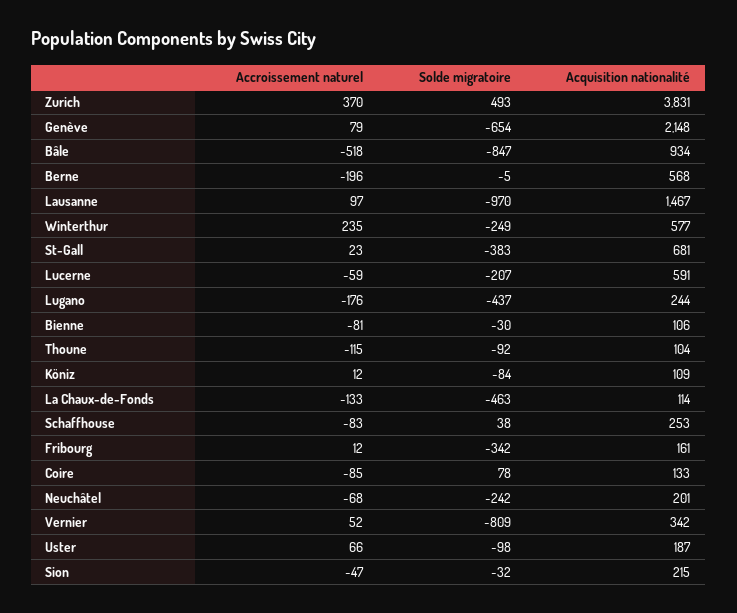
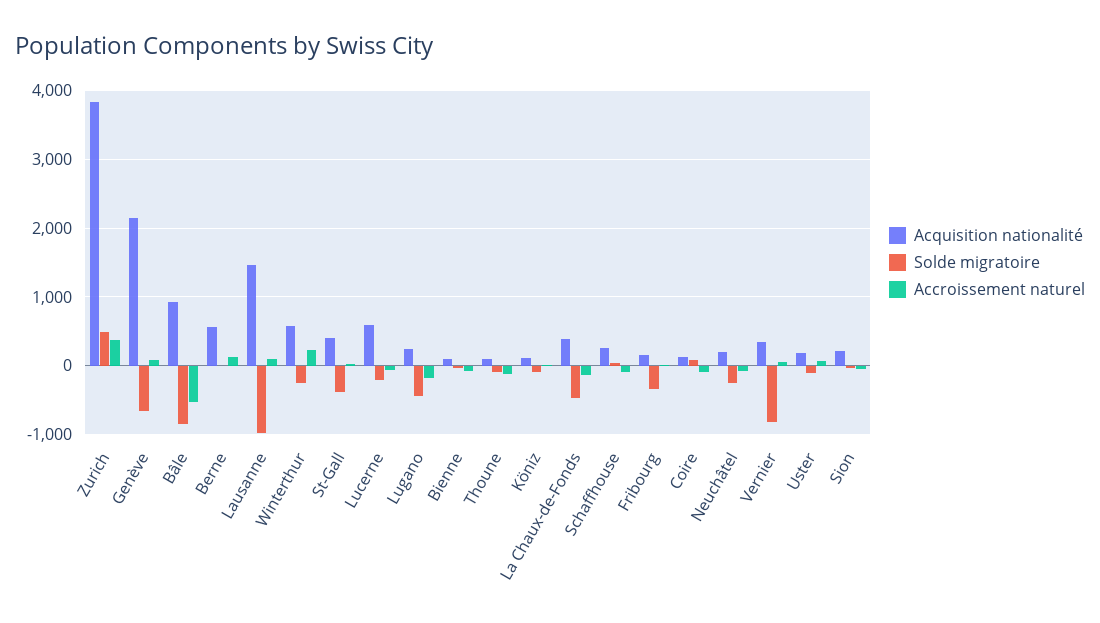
  {
    "Accroissement naturel": {
      "Zurich": 370,
      "Genève": 79,
      "Bâle": -518,
-     "Berne": -196,
+     "Berne": 100,
      "Lausanne": 97,
      "Winterthur": 235,
      "St-Gall": 23,
      "Lucerne": -59,
      "Lugano": -176,
      "Bienne": -81,
      "Thoune": -115,
      "Köniz": 12,
      "La Chaux-de-Fonds": -133,
      "Schaffhouse": -83,
      "Fribourg": 12,
      "Coire": -85,
      "Neuchâtel": -68,
      "Vernier": 52,
      "Uster": 66,
      "Sion": -47
    },
    "Solde migratoire": {
      "Zurich": 493,
      "Genève": -654,
      "Bâle": -847,
      "Berne": -5,
      "Lausanne": -970,
      "Winterthur": -249,
      "St-Gall": -383,
      "Lucerne": -207,
      "Lugano": -437,
      "Bienne": -30,
      "Thoune": -92,
      "Köniz": -84,
      "La Chaux-de-Fonds": -463,
      "Schaffhouse": 38,
      "Fribourg": -342,
      "Coire": 78,
      "Neuchâtel": -242,
      "Vernier": -809,
      "Uster": -98,
      "Sion": -32
    },
    "Acquisition nationalité": {
      "Zurich": 3831,
      "Genève": 2148,
      "Bâle": 934,
      "Berne": 568,
      "Lausanne": 1467,
      "Winterthur": 577,
-     "St-Gall": 681,
+     "St-Gall": 400,
      "Lucerne": 591,
      "Lugano": 244,
      "Bienne": 106,
      "Thoune": 104,
      "Köniz": 109,
-     "La Chaux-de-Fonds": 114,
+     "La Chaux-de-Fonds": 400,
      "Schaffhouse": 253,
      "Fribourg": 161,
      "Coire": 133,
      "Neuchâtel": 201,
      "Vernier": 342,
      "Uster": 187,
      "Sion": 215
    }
  }

